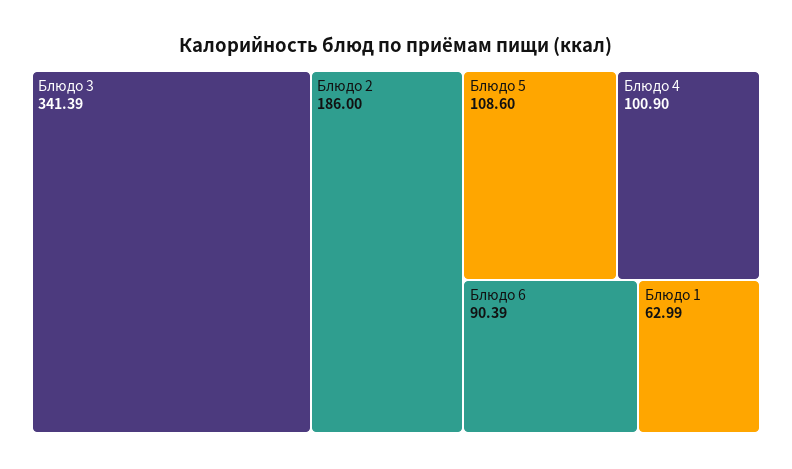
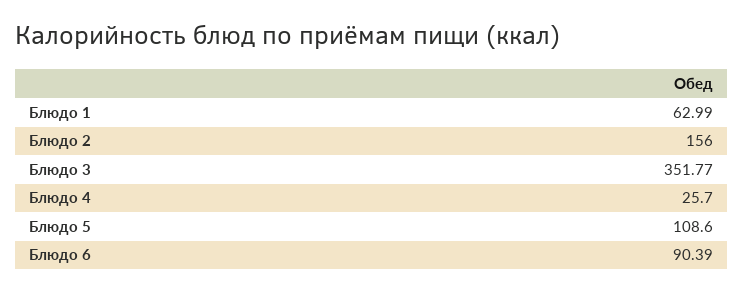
  {
-   "Блюдо 3": 341.39,
+   "Блюдо 3": 351.77,
-   "Блюдо 2": 186,
+   "Блюдо 2": 156,
    "Блюдо 5": 108.6,
-   "Блюдо 4": 100.9,
+   "Блюдо 4": 25.7,
    "Блюдо 6": 90.39,
    "Блюдо 1": 62.99
  }

